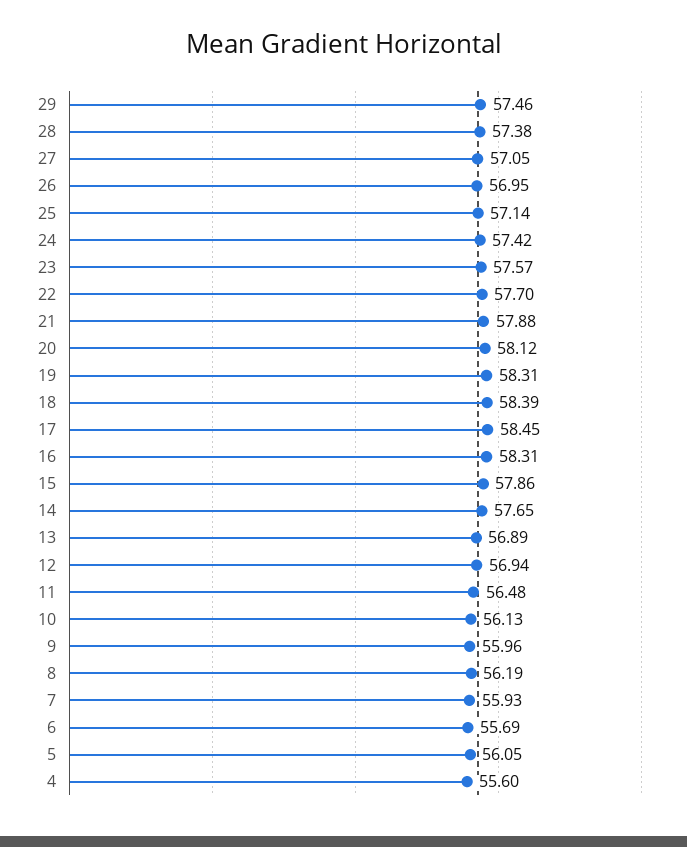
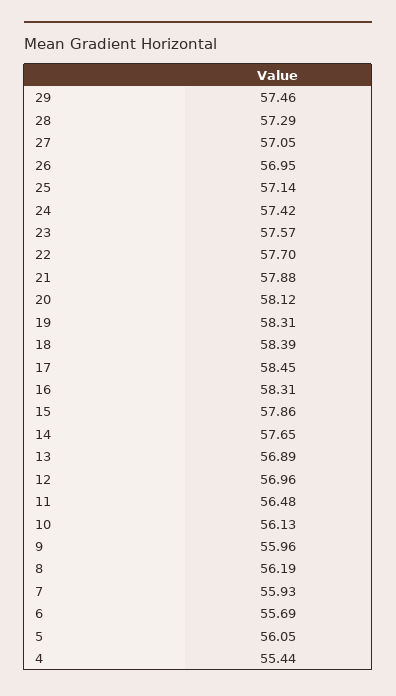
  {
    "29": 57.46,
-   "28": 57.38,
+   "28": 57.29,
    "27": 57.05,
    "26": 56.95,
    "25": 57.14,
    "24": 57.42,
    "23": 57.57,
    "22": 57.7,
    "21": 57.88,
    "20": 58.12,
    "19": 58.31,
    "18": 58.39,
    "17": 58.45,
    "16": 58.31,
    "15": 57.86,
    "14": 57.65,
    "13": 56.89,
-   "12": 56.94,
+   "12": 56.96,
    "11": 56.48,
    "10": 56.13,
    "9": 55.96,
    "8": 56.19,
    "7": 55.93,
    "6": 55.69,
    "5": 56.05,
-   "4": 55.6
+   "4": 55.44
  }

